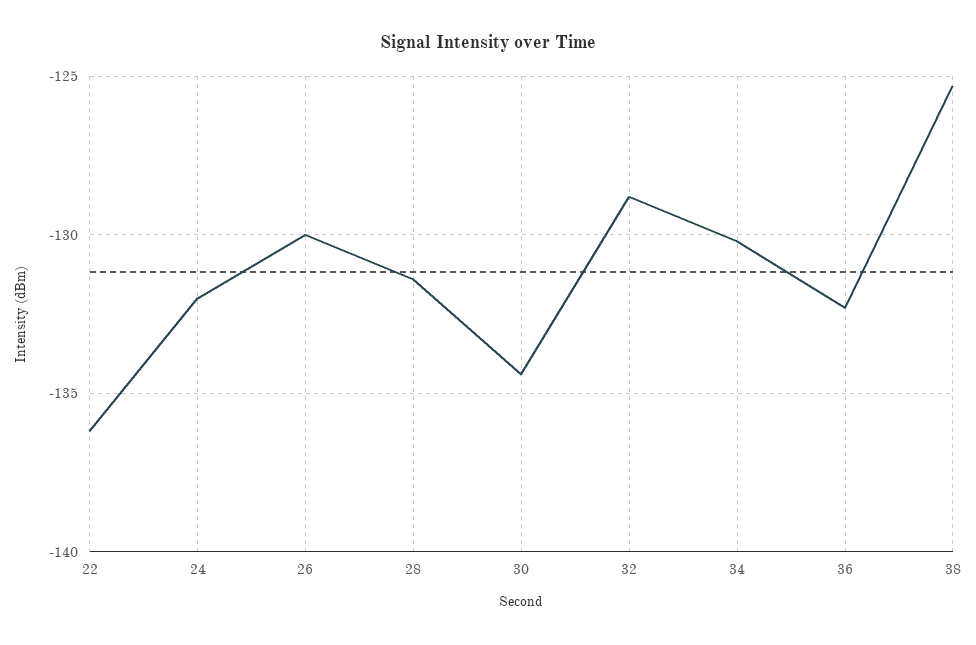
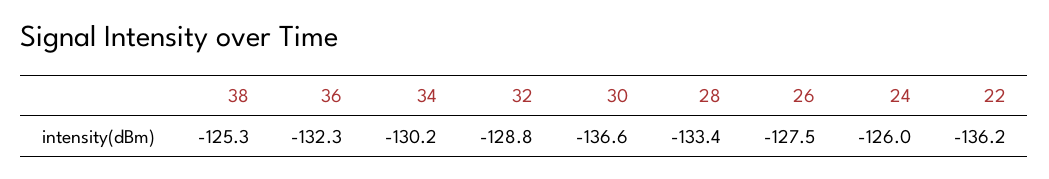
  {
    "22": -136.2,
-   "24": -132,
+   "24": -126,
-   "26": -130,
+   "26": -127.5,
-   "28": -131.5,
+   "28": -133.4,
-   "30": -134.5,
+   "30": -136.6,
    "32": -128.8,
    "34": -130.2,
    "36": -132.3,
    "38": -125.3
  }

